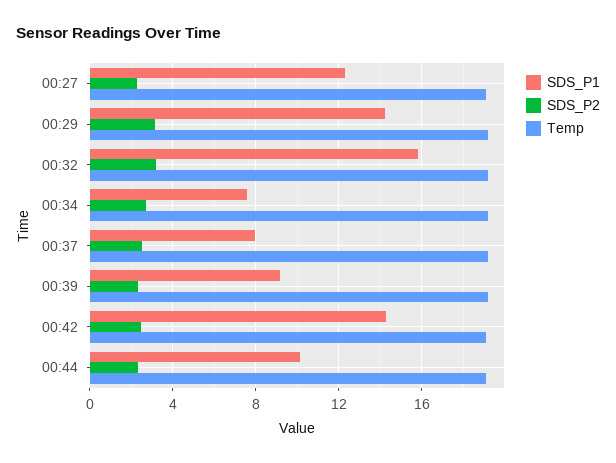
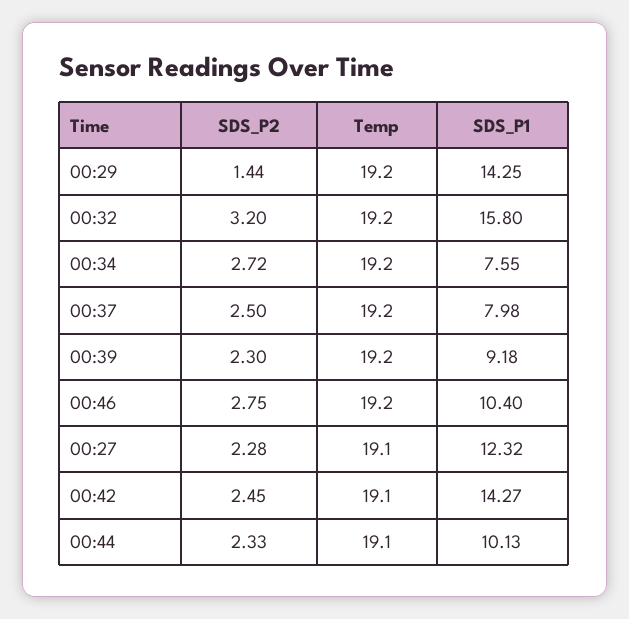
  {
    "SDS_P1": {
      "00:27": 12.32,
      "00:29": 14.25,
      "00:32": 15.8,
      "00:34": 7.55,
      "00:37": 7.98,
      "00:39": 9.18,
      "00:42": 14.27,
-     "00:44": 10.13
+     "00:44": 10.13,
+     "00:46": 10.4
    },
    "SDS_P2": {
      "00:27": 2.28,
-     "00:29": 3,
+     "00:29": 1.44,
      "00:32": 3.2,
      "00:34": 2.72,
      "00:37": 2.5,
      "00:39": 2.3,
      "00:42": 2.45,
-     "00:44": 2.33
+     "00:44": 2.33,
+     "00:46": 2.75
    },
    "Temp": {
      "00:27": 19.1,
      "00:29": 19.2,
      "00:32": 19.2,
      "00:34": 19.2,
      "00:37": 19.2,
      "00:39": 19.2,
      "00:42": 19.1,
-     "00:44": 19.1
+     "00:44": 19.1,
+     "00:46": 19.2
    }
  }

